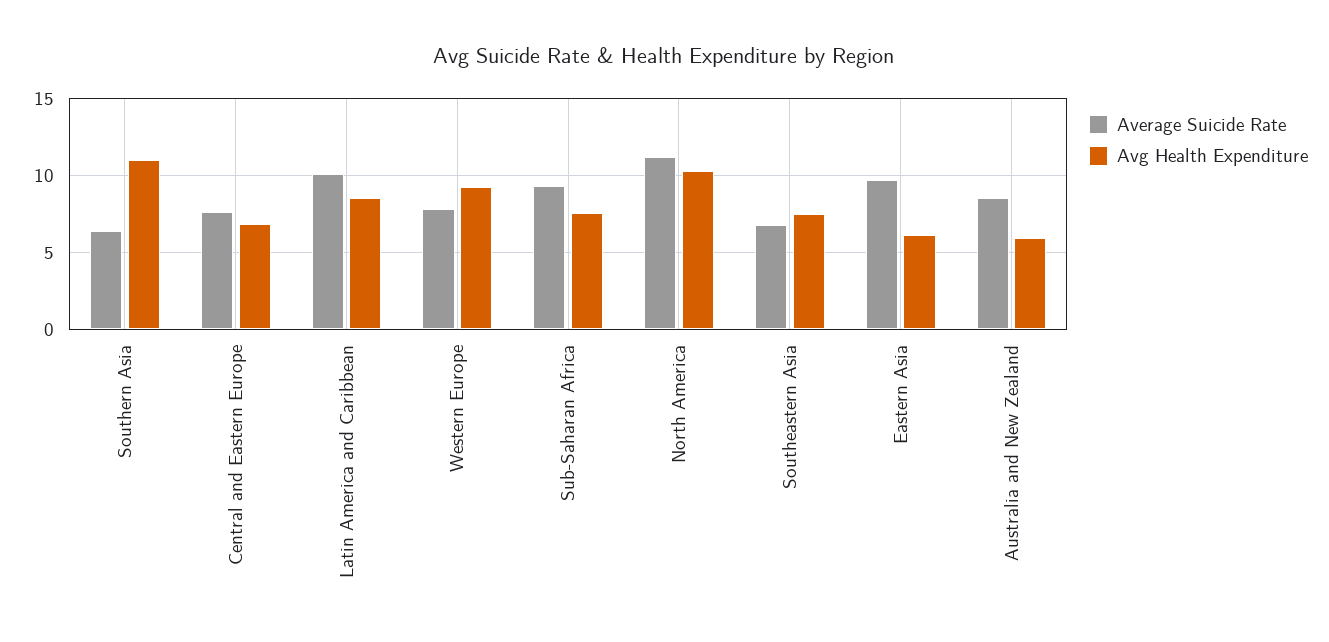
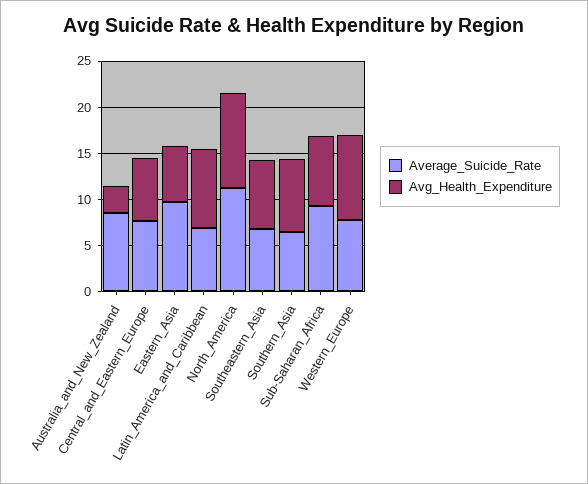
  {
    "Average Suicide Rate": {
      "Southern Asia": 6.5,
      "Central and Eastern Europe": 7.5,
-     "Latin America and Caribbean": 10,
+     "Latin America and Caribbean": 7,
      "Western Europe": 8,
      "Sub-Saharan Africa": 9.5,
      "North America": 11,
      "Southeastern Asia": 7,
      "Eastern Asia": 9.5,
      "Australia and New Zealand": 8.5
    },
    "Avg Health Expenditure": {
-     "Southern Asia": 11,
+     "Southern Asia": 8,
      "Central and Eastern Europe": 7,
      "Latin America and Caribbean": 8.5,
      "Western Europe": 9,
      "Sub-Saharan Africa": 7.5,
      "North America": 10.5,
      "Southeastern Asia": 7.5,
      "Eastern Asia": 6,
-     "Australia and New Zealand": 6
+     "Australia and New Zealand": 3
    }
  }

